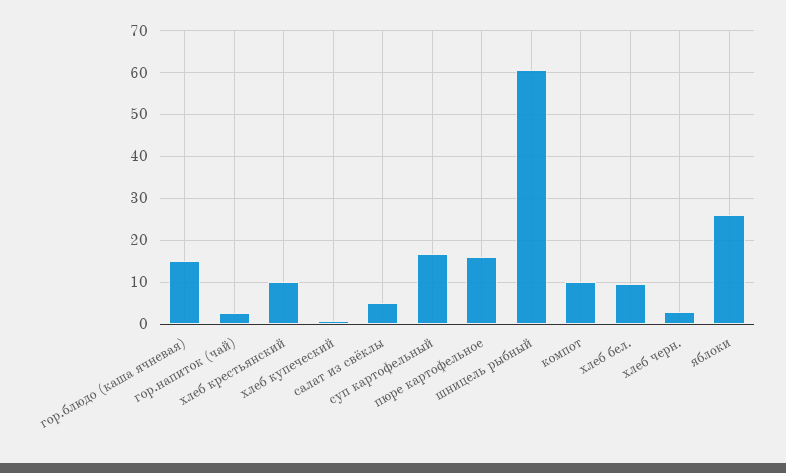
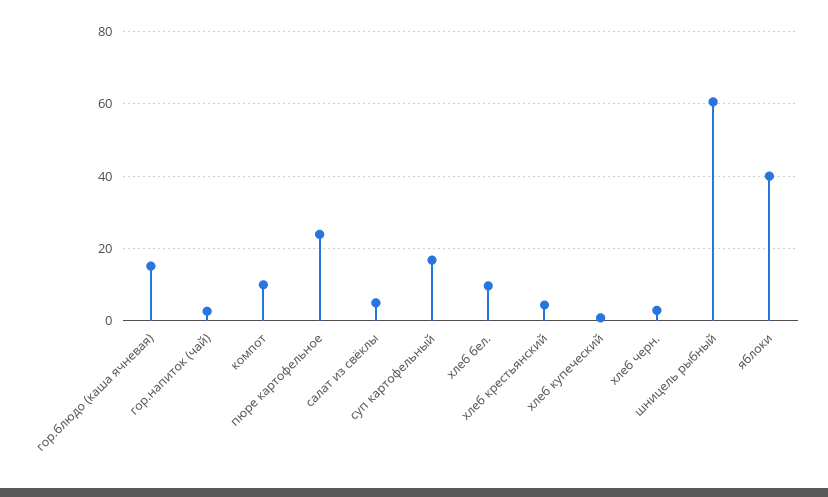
  {
    "гор.блюдо (каша ячневая)": 16,
    "гор.напиток (чай)": 2,
-   "хлеб крестьянский": 10,
+   "хлеб крестьянский": 4,
    "хлеб купеческий": 0,
    "салат из свёклы": 4,
    "суп картофельный": 16,
-   "пюре картофельное": 16,
+   "пюре картофельное": 24,
    "шницель рыбный": 60,
    "компот": 10,
    "хлеб бел.": 10,
    "хлеб черн.": 2,
-   "яблоки": 26
+   "яблоки": 40
  }

